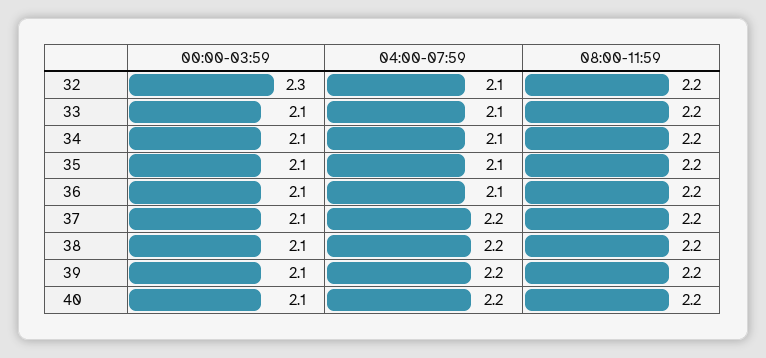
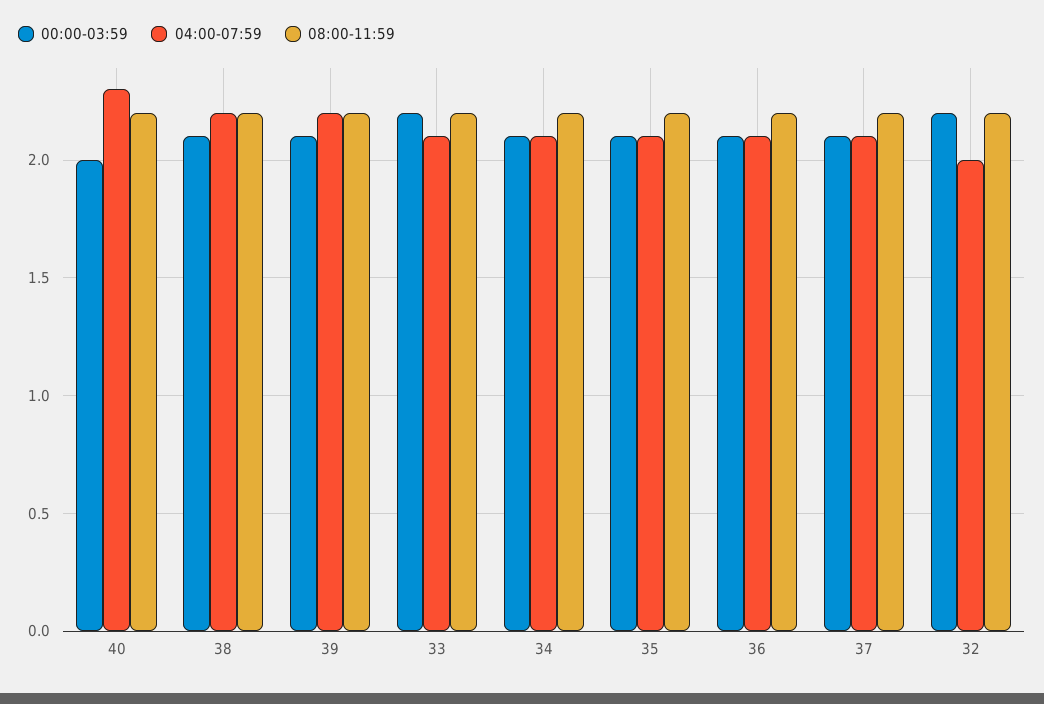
  {
    "00:00-03:59": {
-     "32": 2.3,
+     "32": 2.2,
-     "33": 2.1,
+     "33": 2.2,
      "34": 2.1,
      "35": 2.1,
      "36": 2.1,
      "37": 2.1,
      "38": 2.1,
      "39": 2.1,
-     "40": 2.1
+     "40": 2
    },
    "04:00-07:59": {
-     "32": 2.1,
+     "32": 2,
      "33": 2.1,
      "34": 2.1,
      "35": 2.1,
      "36": 2.1,
-     "37": 2.2,
+     "37": 2.1,
      "38": 2.2,
      "39": 2.2,
-     "40": 2.2
+     "40": 2.3
    },
    "08:00-11:59": {
      "32": 2.2,
      "33": 2.2,
      "34": 2.2,
      "35": 2.2,
      "36": 2.2,
      "37": 2.2,
      "38": 2.2,
      "39": 2.2,
      "40": 2.2
    }
  }

